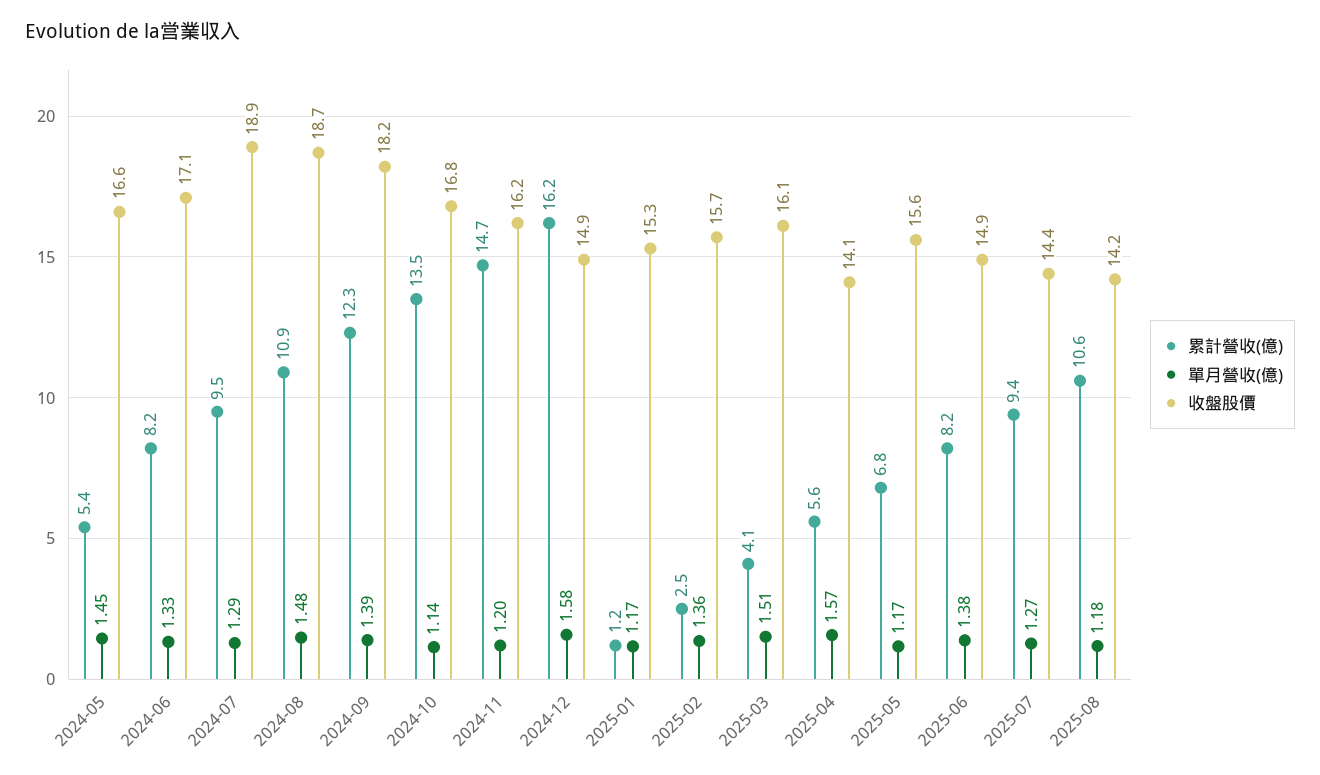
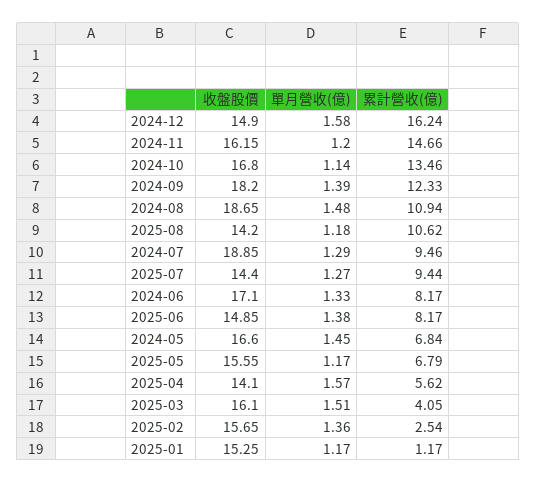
  {
    "累計營收(億)": {
-     "2024-05": 5.4,
+     "2024-05": 6.84,
      "2024-06": 8.17,
      "2024-07": 9.46,
      "2024-08": 10.94,
      "2024-09": 12.33,
      "2024-10": 13.46,
      "2024-11": 14.66,
      "2024-12": 16.24,
      "2025-01": 1.17,
      "2025-02": 2.54,
      "2025-03": 4.05,
      "2025-04": 5.62,
      "2025-05": 6.79,
      "2025-06": 8.17,
      "2025-07": 9.44,
      "2025-08": 10.62
    },
    "單月營收(億)": {
      "2024-05": 1.45,
      "2024-06": 1.33,
      "2024-07": 1.29,
      "2024-08": 1.48,
      "2024-09": 1.39,
      "2024-10": 1.14,
      "2024-11": 1.2,
      "2024-12": 1.58,
      "2025-01": 1.17,
      "2025-02": 1.36,
      "2025-03": 1.51,
      "2025-04": 1.57,
      "2025-05": 1.17,
      "2025-06": 1.38,
      "2025-07": 1.27,
      "2025-08": 1.18
    },
    "收盤股價": {
      "2024-05": 16.6,
      "2024-06": 17.1,
      "2024-07": 18.85,
      "2024-08": 18.65,
      "2024-09": 18.2,
      "2024-10": 16.8,
      "2024-11": 16.15,
      "2024-12": 14.9,
      "2025-01": 15.25,
      "2025-02": 15.65,
      "2025-03": 16.1,
      "2025-04": 14.1,
      "2025-05": 15.55,
      "2025-06": 14.85,
      "2025-07": 14.4,
      "2025-08": 14.2
    }
  }

